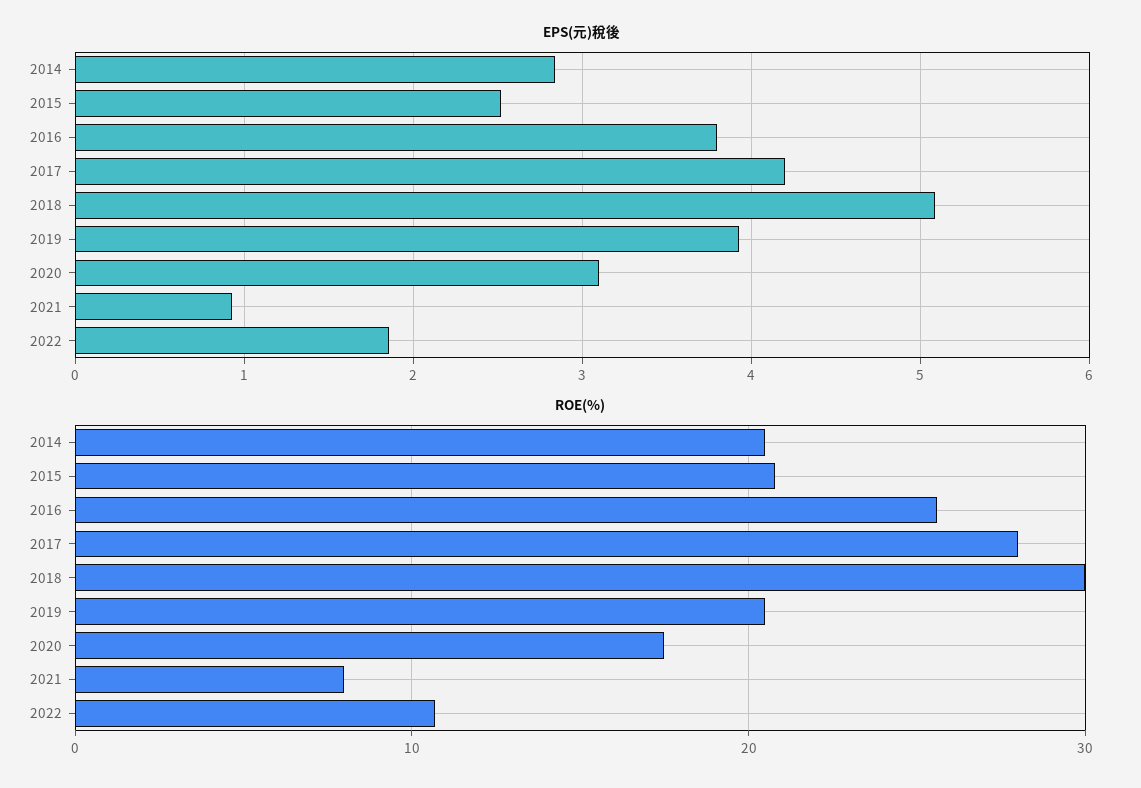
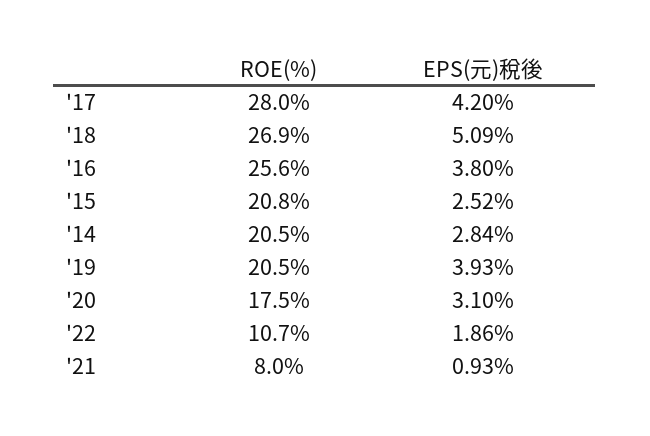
  {
    "EPS(元)稅後": {
      "2014": 2.84,
      "2015": 2.52,
      "2016": 3.8,
      "2017": 4.2,
      "2018": 5.09,
      "2019": 3.93,
      "2020": 3.1,
      "2021": 0.93,
      "2022": 1.86
    },
    "ROE(%)": {
      "2014": 20.5,
      "2015": 20.8,
      "2016": 25.6,
      "2017": 28,
-     "2018": 30,
+     "2018": 26.9,
      "2019": 20.5,
      "2020": 17.5,
      "2021": 8,
      "2022": 10.7
    }
  }

